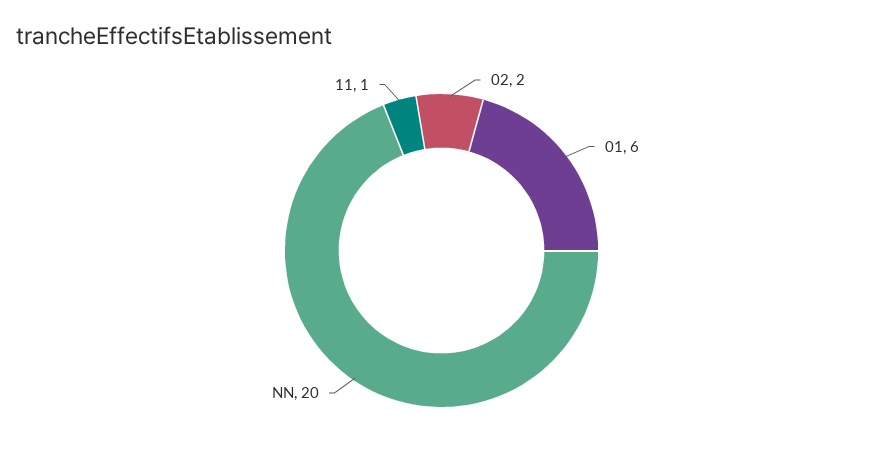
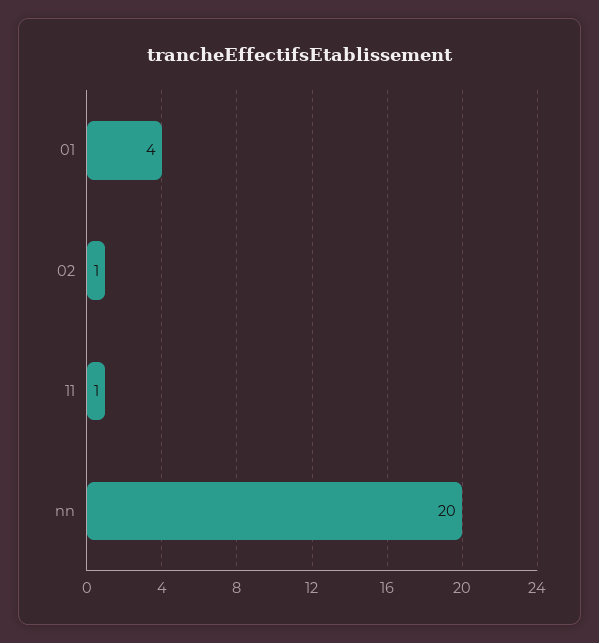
  {
-   "02": 2,
+   "02": 1,
-   "01": 6,
+   "01": 4,
    "NN": 20,
    "11": 1
  }

